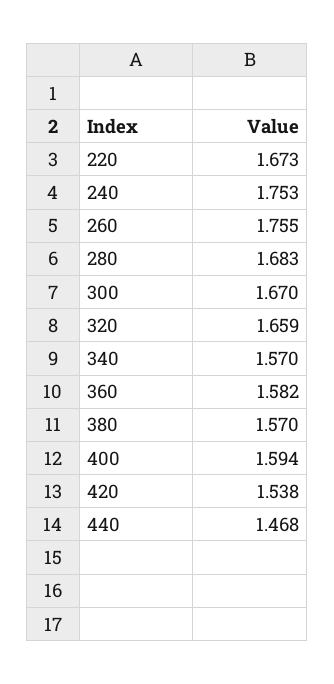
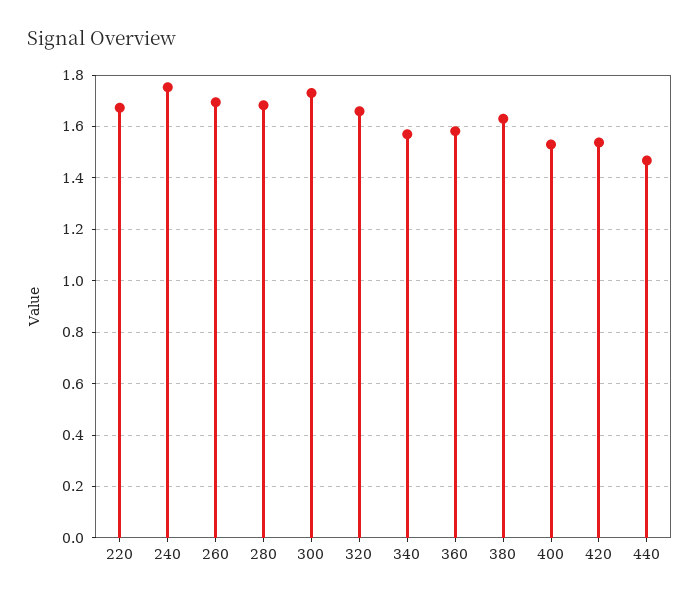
  {
    "220": 1.673,
    "240": 1.753,
-   "260": 1.755,
+   "260": 1.7,
    "280": 1.683,
-   "300": 1.67,
+   "300": 1.725,
    "320": 1.659,
    "340": 1.57,
    "360": 1.582,
-   "380": 1.57,
+   "380": 1.625,
-   "400": 1.594,
+   "400": 1.525,
    "420": 1.538,
    "440": 1.468
  }

